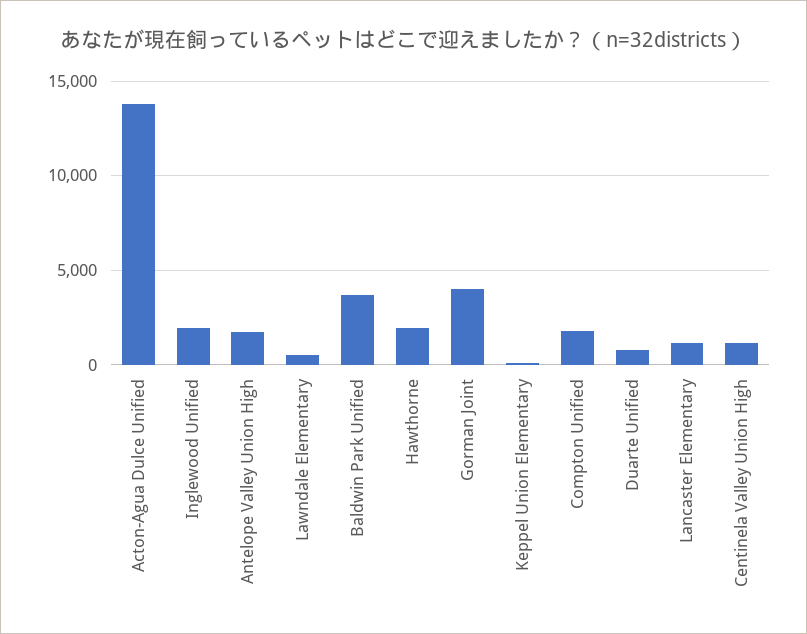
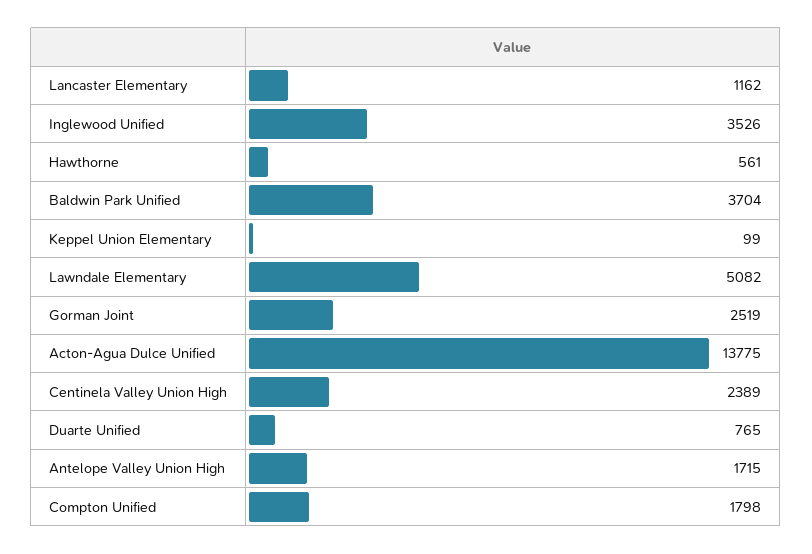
  {
    "Acton-Agua Dulce Unified": 13775,
-   "Inglewood Unified": 2000,
+   "Inglewood Unified": 3526,
    "Antelope Valley Union High": 1715,
-   "Lawndale Elementary": 500,
+   "Lawndale Elementary": 5082,
    "Baldwin Park Unified": 3704,
-   "Hawthorne": 2000,
+   "Hawthorne": 561,
-   "Gorman Joint": 4000,
+   "Gorman Joint": 2519,
    "Keppel Union Elementary": 99,
    "Compton Unified": 1798,
    "Duarte Unified": 765,
    "Lancaster Elementary": 1162,
-   "Centinela Valley Union High": 1000
+   "Centinela Valley Union High": 2389
  }

